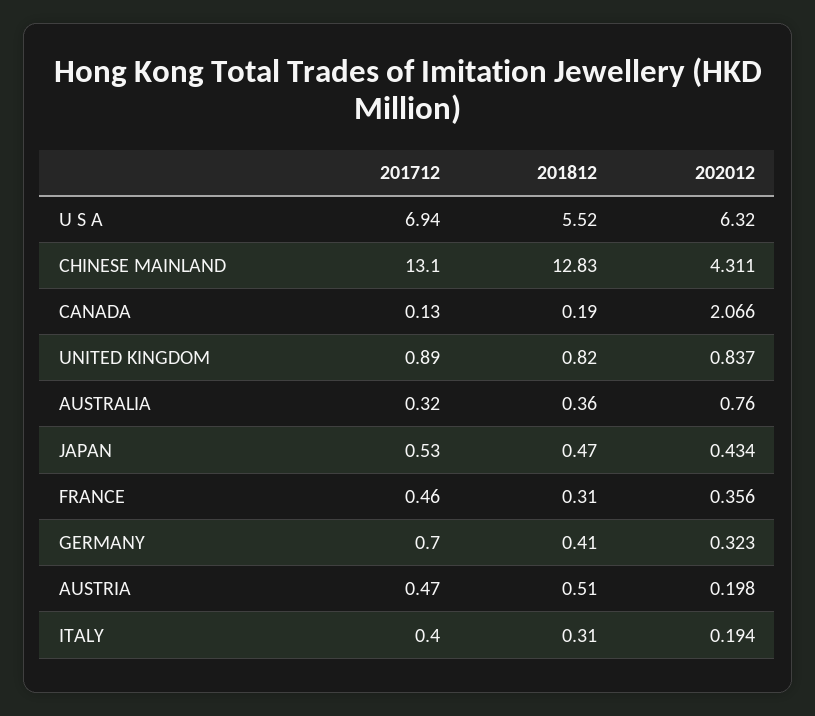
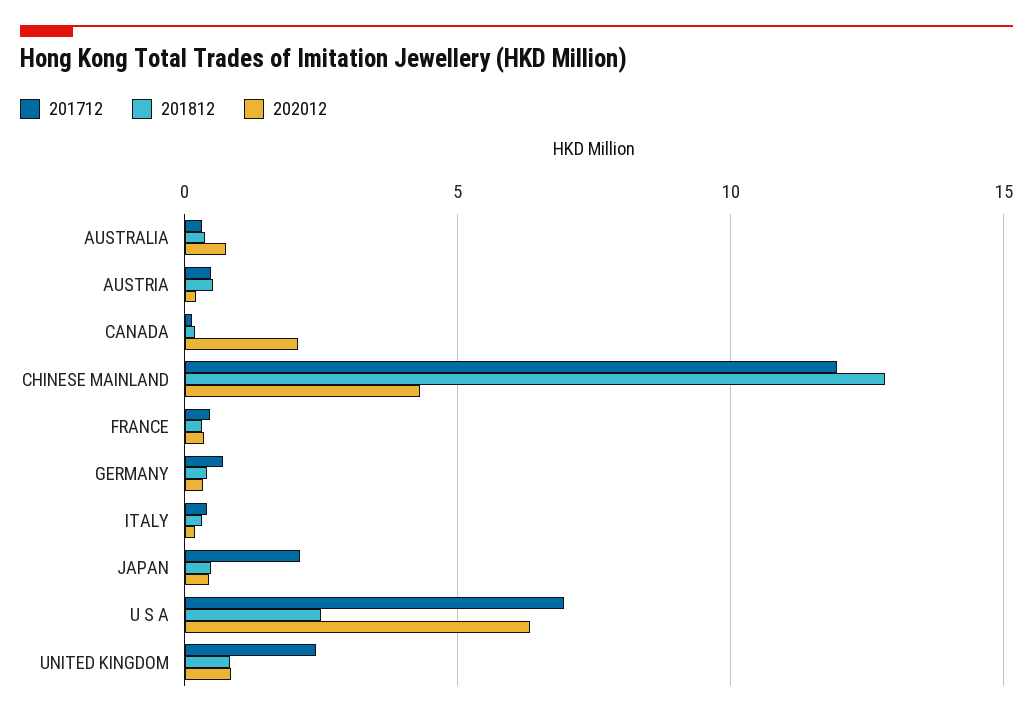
  {
    "201712": {
      "U S A": 6.94,
-     "CHINESE MAINLAND": 13.1,
+     "CHINESE MAINLAND": 12,
      "CANADA": 0.13,
-     "UNITED KINGDOM": 0.89,
+     "UNITED KINGDOM": 2.5,
      "AUSTRALIA": 0.32,
-     "JAPAN": 0.53,
+     "JAPAN": 2,
      "FRANCE": 0.46,
      "GERMANY": 0.7,
      "AUSTRIA": 0.47,
      "ITALY": 0.4
    },
    "201812": {
-     "U S A": 5.52,
+     "U S A": 2.5,
      "CHINESE MAINLAND": 12.83,
      "CANADA": 0.19,
      "UNITED KINGDOM": 0.82,
      "AUSTRALIA": 0.36,
      "JAPAN": 0.47,
      "FRANCE": 0.31,
      "GERMANY": 0.41,
      "AUSTRIA": 0.51,
      "ITALY": 0.31
    },
    "202012": {
      "U S A": 6.32,
      "CHINESE MAINLAND": 4.311,
      "CANADA": 2.066,
      "UNITED KINGDOM": 0.837,
      "AUSTRALIA": 0.76,
      "JAPAN": 0.434,
      "FRANCE": 0.356,
      "GERMANY": 0.323,
      "AUSTRIA": 0.198,
      "ITALY": 0.194
    }
  }

